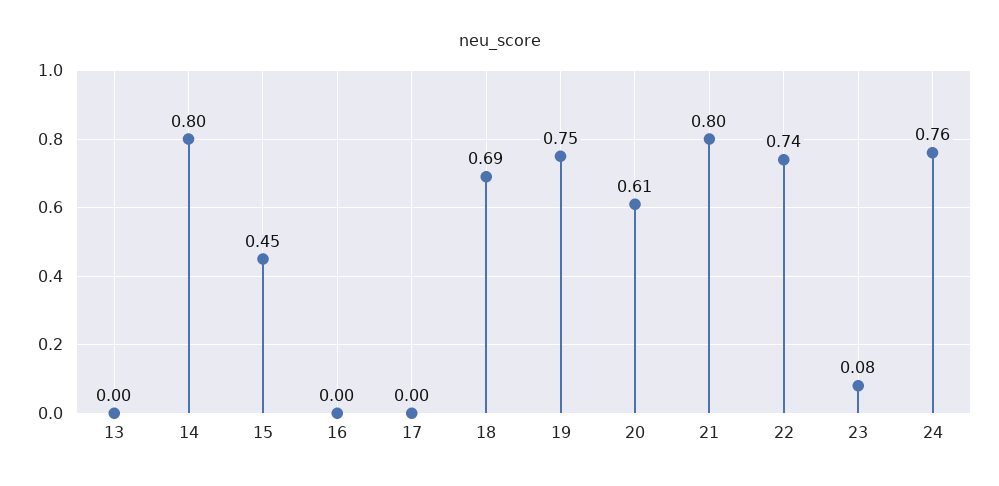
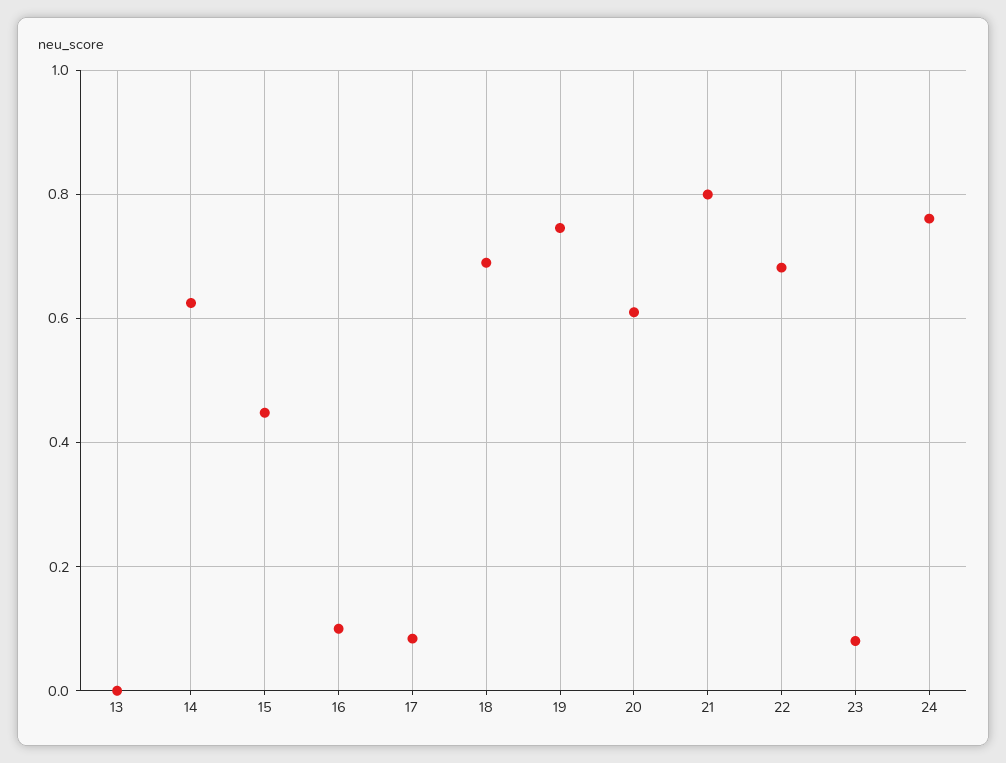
  {
    "13": 0,
-   "14": 0.8,
+   "14": 0.62,
    "15": 0.45,
-   "16": 0,
+   "16": 0.1,
-   "17": 0,
+   "17": 0.08,
    "18": 0.69,
    "19": 0.75,
    "20": 0.61,
    "21": 0.8,
-   "22": 0.74,
+   "22": 0.68,
    "23": 0.08,
    "24": 0.76
  }

